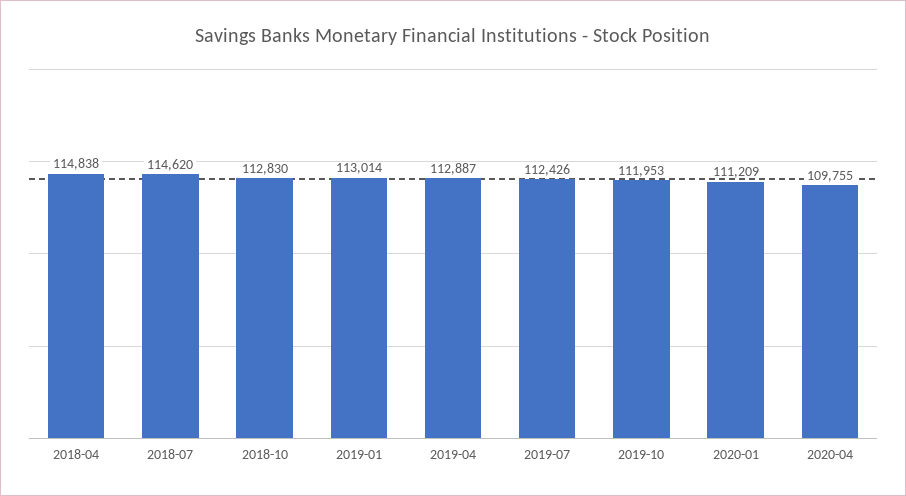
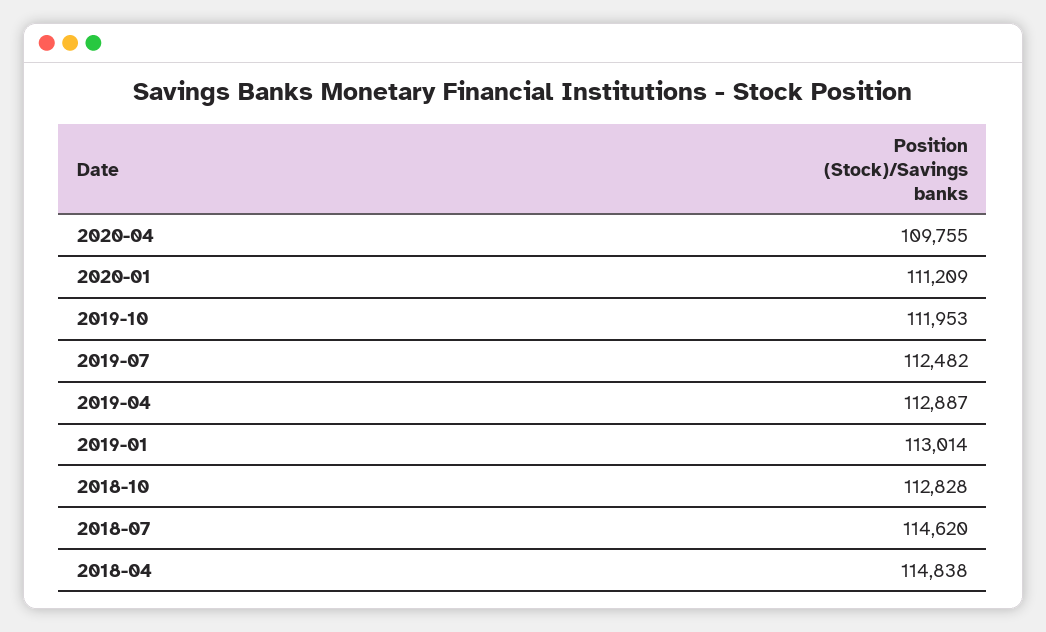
  {
    "2018-04": 114838,
    "2018-07": 114620,
-   "2018-10": 112830,
+   "2018-10": 112828,
    "2019-01": 113014,
    "2019-04": 112887,
-   "2019-07": 112426,
+   "2019-07": 112482,
    "2019-10": 111953,
    "2020-01": 111209,
    "2020-04": 109755
  }

